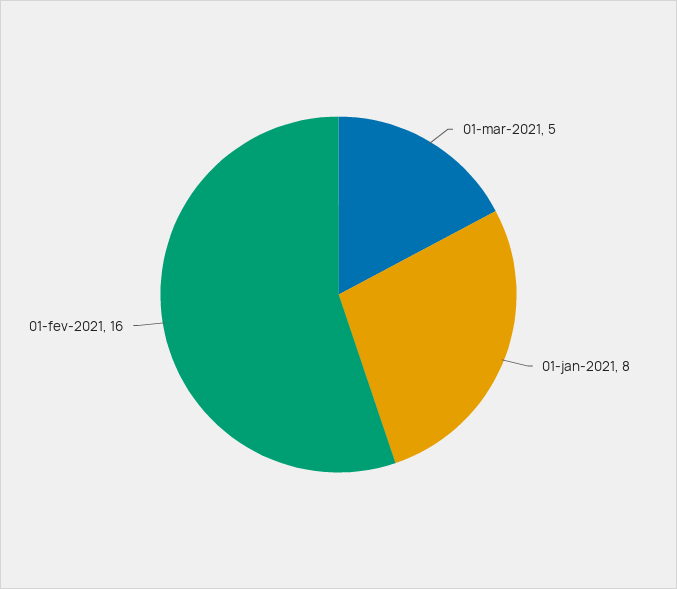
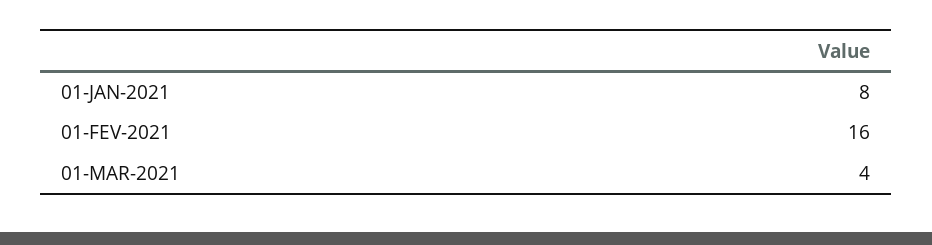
  {
-   "01-mar-2021": 5,
+   "01-mar-2021": 4,
    "01-jan-2021": 8,
    "01-fev-2021": 16
  }

